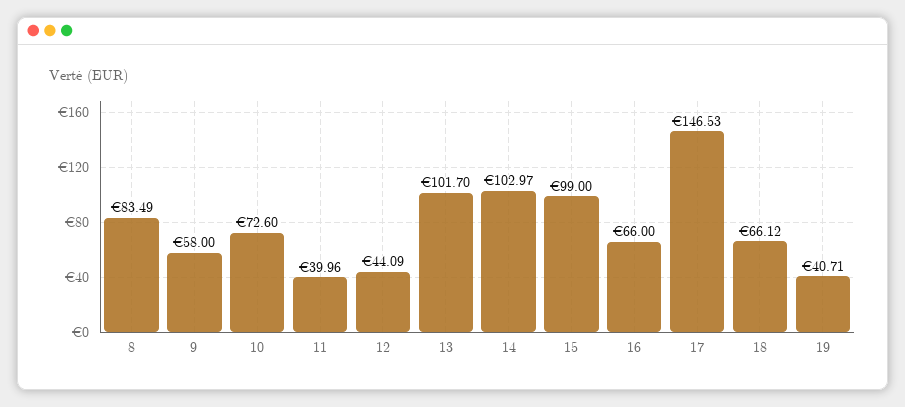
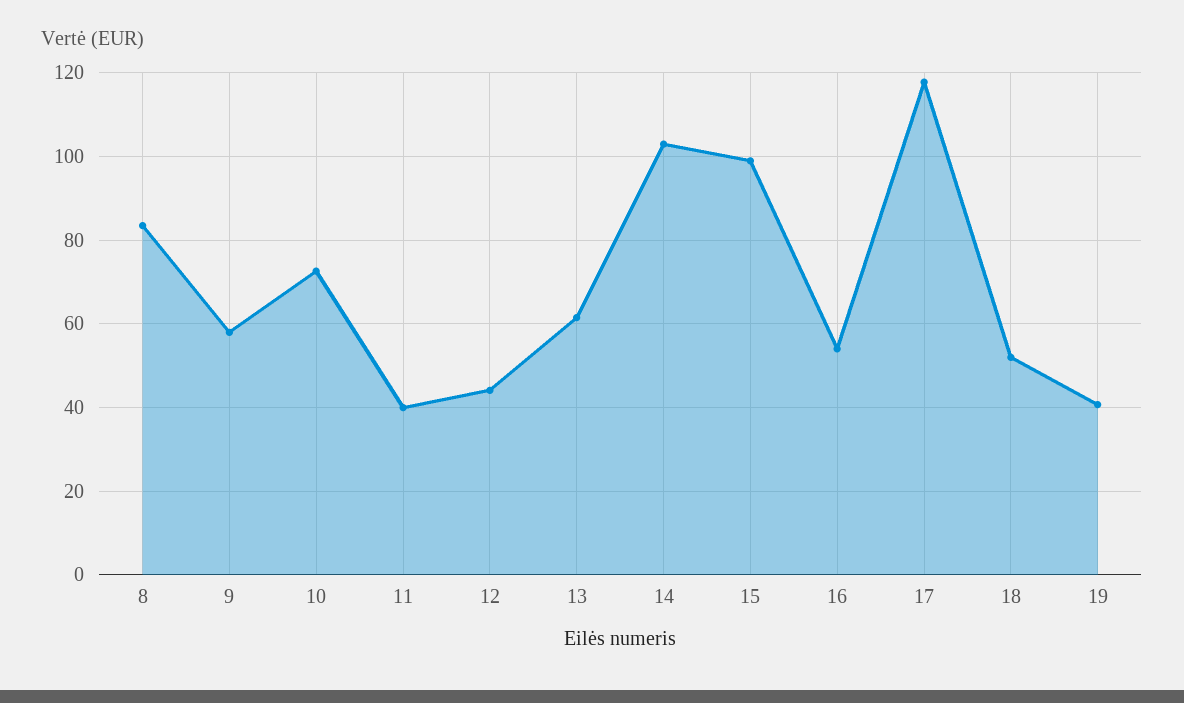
  {
    "8": 83.49,
    "9": 58,
    "10": 72.6,
    "11": 39.96,
    "12": 44.09,
-   "13": 101.7,
+   "13": 62,
    "14": 102.97,
    "15": 99,
-   "16": 66,
+   "16": 54,
-   "17": 146.53,
+   "17": 118,
-   "18": 66.12,
+   "18": 52,
    "19": 40.71
  }

